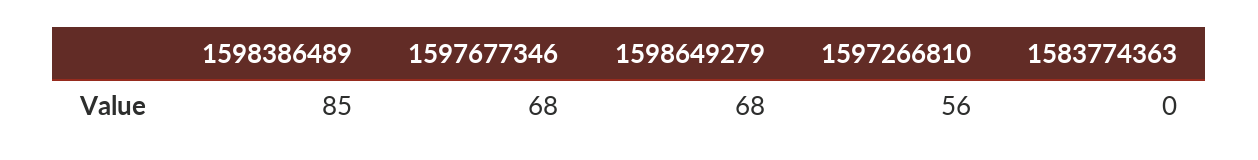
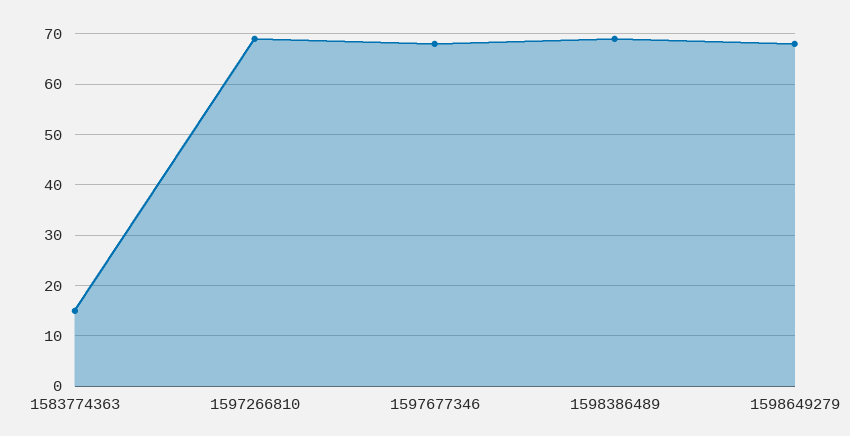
  {
-   "1598386489": 85,
+   "1598386489": 70,
    "1597677346": 68,
    "1598649279": 68,
-   "1597266810": 56,
+   "1597266810": 70,
-   "1583774363": 0
+   "1583774363": 15
  }

